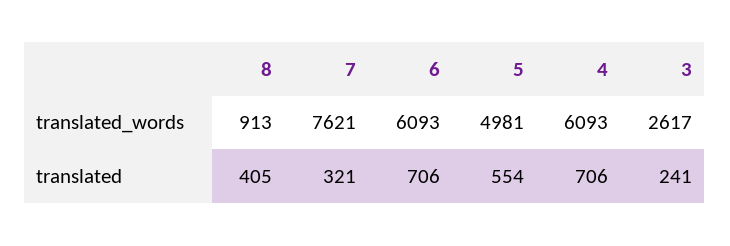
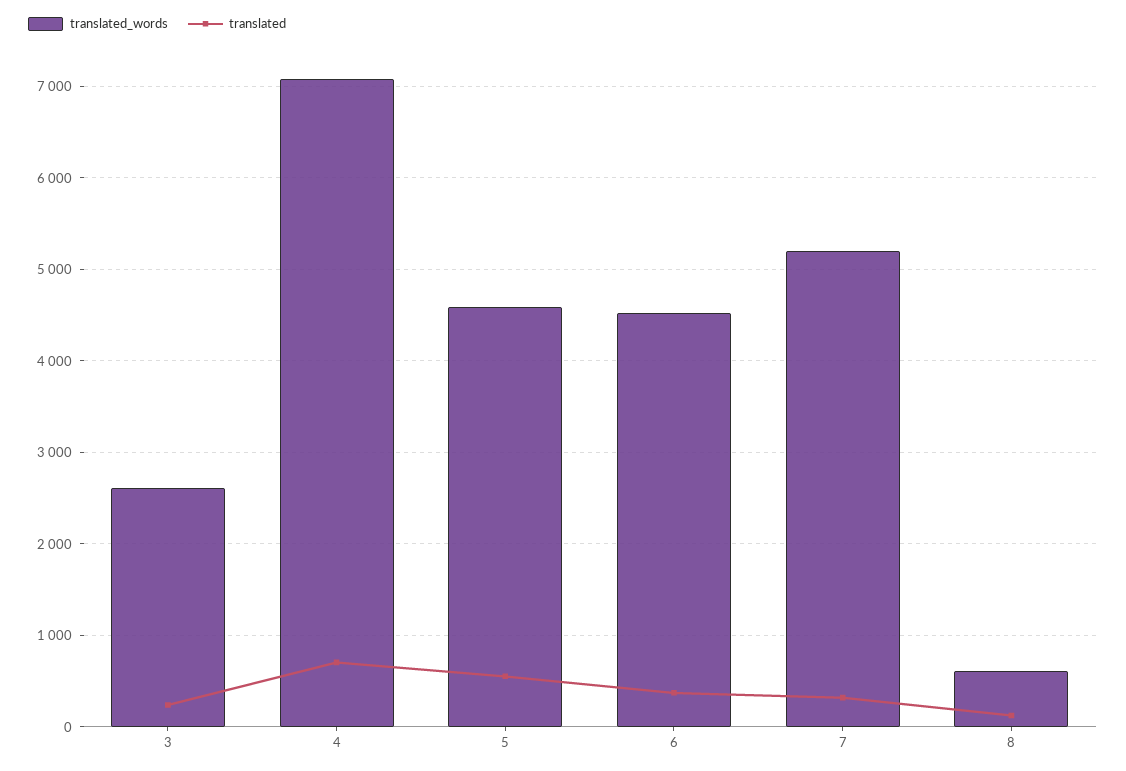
  {
    "translated_words": {
-     "8": 913,
+     "8": 600,
-     "7": 7621,
+     "7": 5200,
-     "6": 6093,
+     "6": 4500,
-     "5": 4981,
+     "5": 4600,
-     "4": 6093,
+     "4": 7100,
      "3": 2617
    },
    "translated": {
-     "8": 405,
+     "8": 100,
      "7": 321,
-     "6": 706,
+     "6": 400,
      "5": 554,
      "4": 706,
      "3": 241
    }
  }

